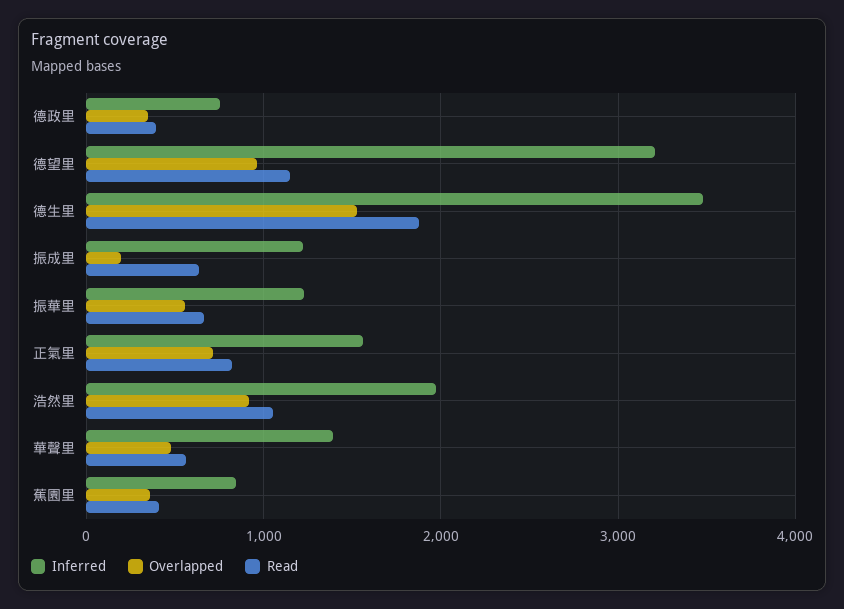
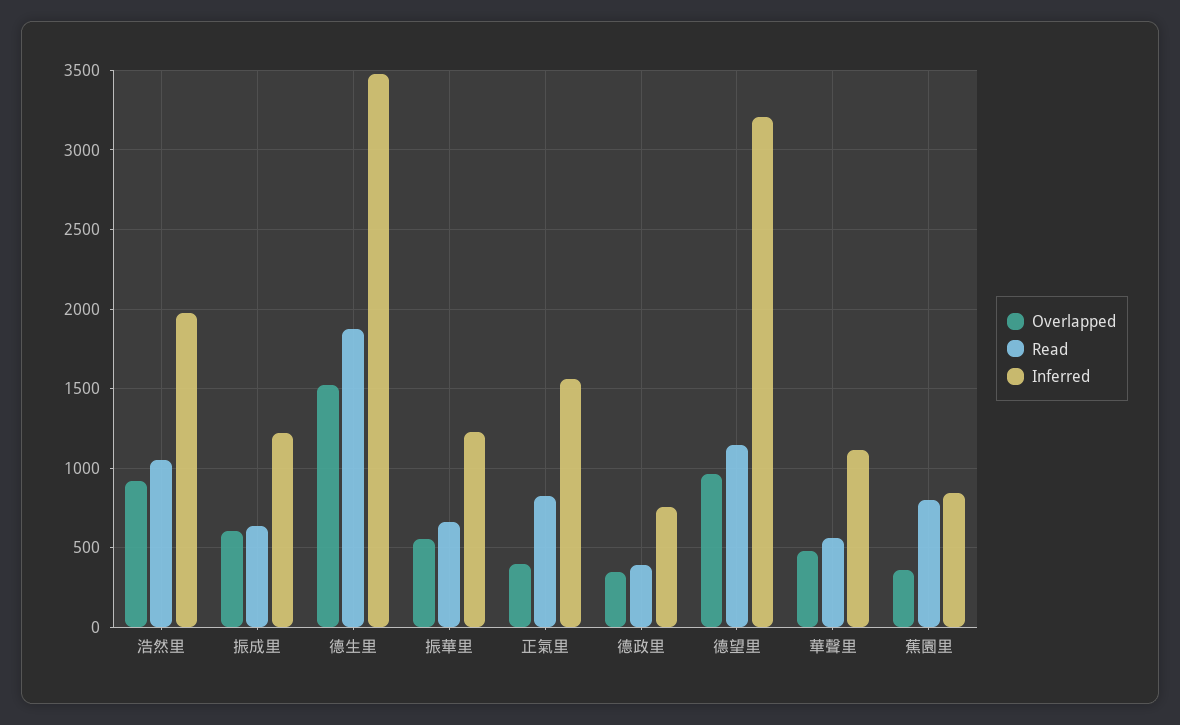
  {
    "Inferred": {
      "德政里": 750,
      "德望里": 3200,
      "德生里": 3500,
      "振成里": 1200,
      "振華里": 1250,
      "正氣里": 1550,
      "浩然里": 1950,
-     "華聲里": 1400,
+     "華聲里": 1100,
      "蕉園里": 850
    },
    "Overlapped": {
      "德政里": 350,
      "德望里": 950,
      "德生里": 1550,
-     "振成里": 200,
+     "振成里": 600,
      "振華里": 550,
-     "正氣里": 700,
+     "正氣里": 400,
      "浩然里": 900,
      "華聲里": 500,
      "蕉園里": 350
    },
    "Read": {
      "德政里": 400,
      "德望里": 1150,
      "德生里": 1900,
      "振成里": 650,
      "振華里": 650,
      "正氣里": 800,
      "浩然里": 1050,
      "華聲里": 550,
-     "蕉園里": 400
+     "蕉園里": 800
    }
  }

